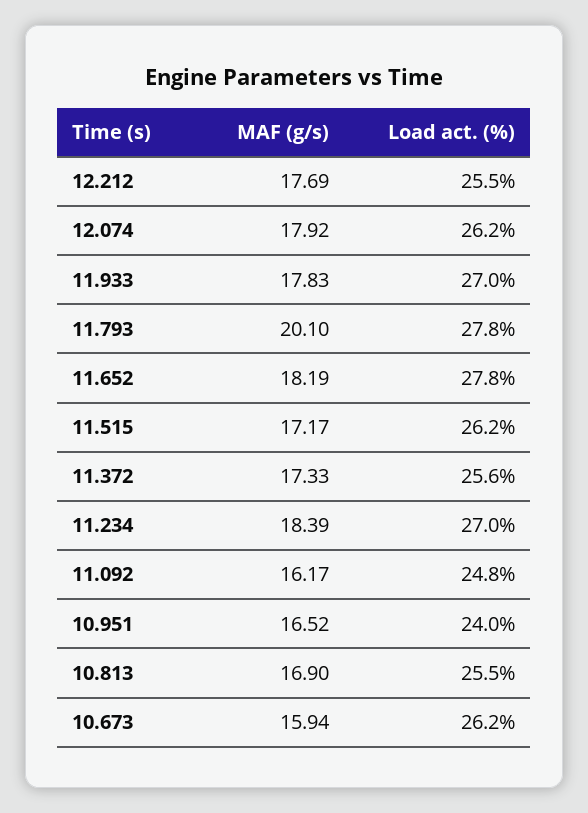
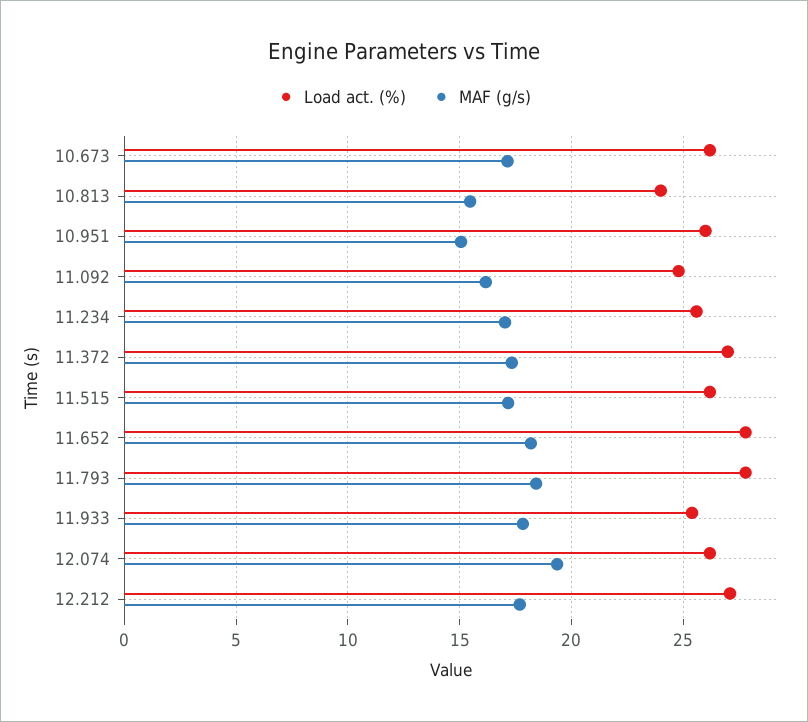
  {
    "MAF (g/s)": {
      "12.212": 17.69,
-     "12.074": 17.92,
+     "12.074": 19.5,
      "11.933": 17.83,
-     "11.793": 20.1,
+     "11.793": 18.5,
      "11.652": 18.19,
      "11.515": 17.17,
      "11.372": 17.33,
-     "11.234": 18.39,
+     "11.234": 17,
      "11.092": 16.17,
-     "10.951": 16.52,
+     "10.951": 15,
-     "10.813": 16.9,
+     "10.813": 15.5,
-     "10.673": 15.94
+     "10.673": 17
    },
    "Load act. (%)": {
-     "12.212": 25.5,
+     "12.212": 27,
      "12.074": 26.2,
-     "11.933": 27,
+     "11.933": 25.5,
      "11.793": 27.8,
      "11.652": 27.8,
      "11.515": 26.2,
-     "11.372": 25.6,
+     "11.372": 27,
-     "11.234": 27,
+     "11.234": 25.5,
      "11.092": 24.8,
-     "10.951": 24,
+     "10.951": 26,
-     "10.813": 25.5,
+     "10.813": 24,
      "10.673": 26.2
    }
  }

